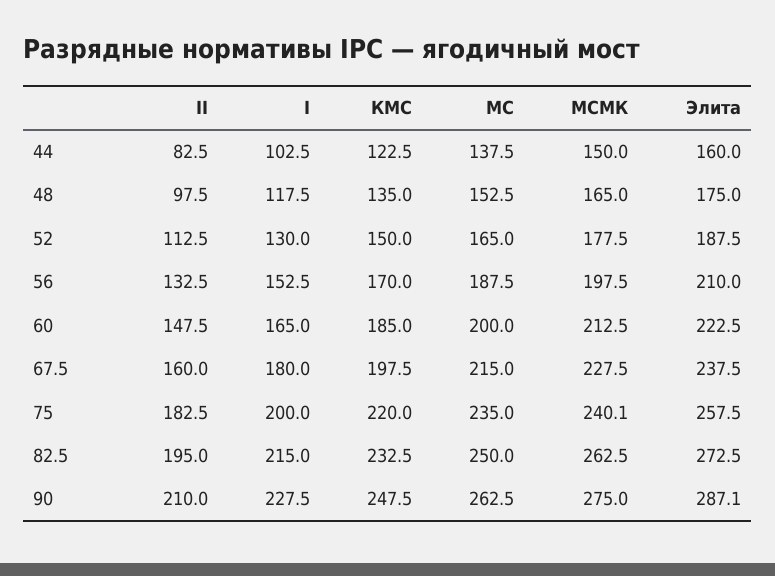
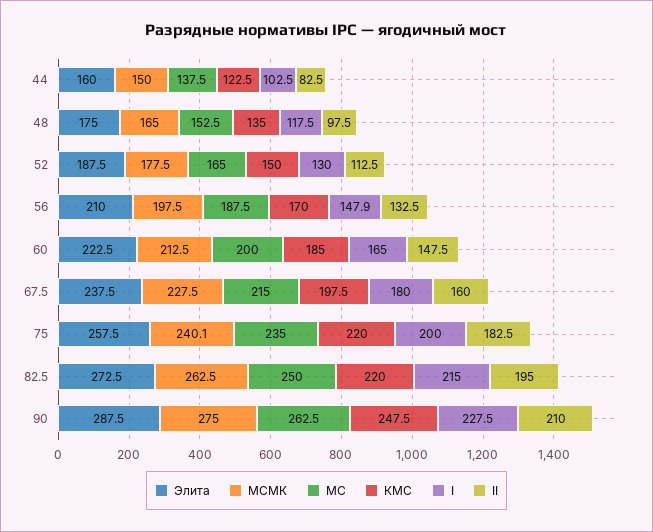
  {
    "II": {
      "44": 82.5,
      "48": 97.5,
      "52": 112.5,
      "56": 132.5,
      "60": 147.5,
      "67.5": 160,
      "75": 182.5,
      "82.5": 195,
      "90": 210
    },
    "I": {
      "44": 102.5,
      "48": 117.5,
      "52": 130,
-     "56": 152.5,
+     "56": 147.9,
      "60": 165,
      "67.5": 180,
      "75": 200,
      "82.5": 215,
      "90": 227.5
    },
    "КМС": {
      "44": 122.5,
      "48": 135,
      "52": 150,
      "56": 170,
      "60": 185,
      "67.5": 197.5,
      "75": 220,
-     "82.5": 232.5,
+     "82.5": 220,
      "90": 247.5
    },
    "МС": {
      "44": 137.5,
      "48": 152.5,
      "52": 165,
      "56": 187.5,
      "60": 200,
      "67.5": 215,
      "75": 235,
      "82.5": 250,
      "90": 262.5
    },
    "МСМК": {
      "44": 150,
      "48": 165,
      "52": 177.5,
      "56": 197.5,
      "60": 212.5,
      "67.5": 227.5,
      "75": 240.1,
      "82.5": 262.5,
      "90": 275
    },
    "Элита": {
      "44": 160,
      "48": 175,
      "52": 187.5,
      "56": 210,
      "60": 222.5,
      "67.5": 237.5,
      "75": 257.5,
      "82.5": 272.5,
-     "90": 287.1
+     "90": 287.5
    }
  }

